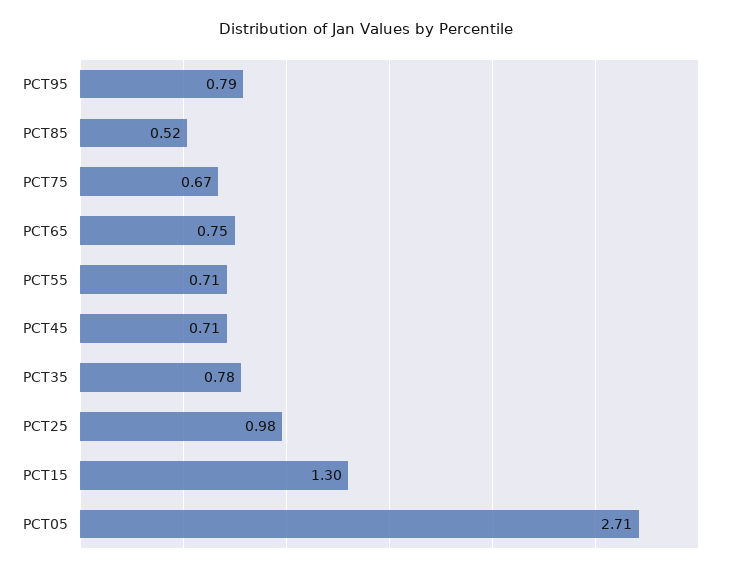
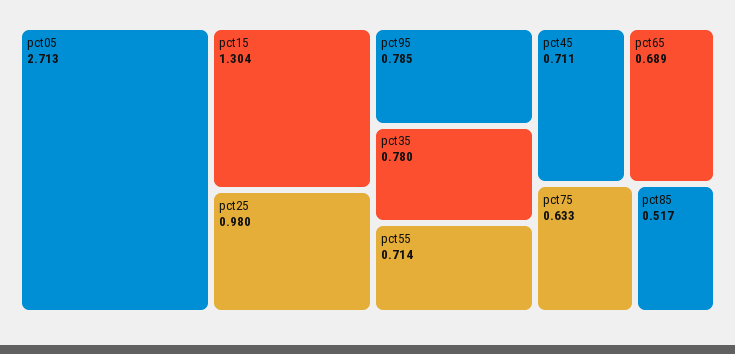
  {
    "PCT95": 0.785,
    "PCT85": 0.517,
-   "PCT75": 0.67,
+   "PCT75": 0.633,
-   "PCT65": 0.75,
+   "PCT65": 0.689,
    "PCT55": 0.714,
    "PCT45": 0.711,
    "PCT35": 0.78,
    "PCT25": 0.98,
    "PCT15": 1.304,
    "PCT05": 2.713
  }

